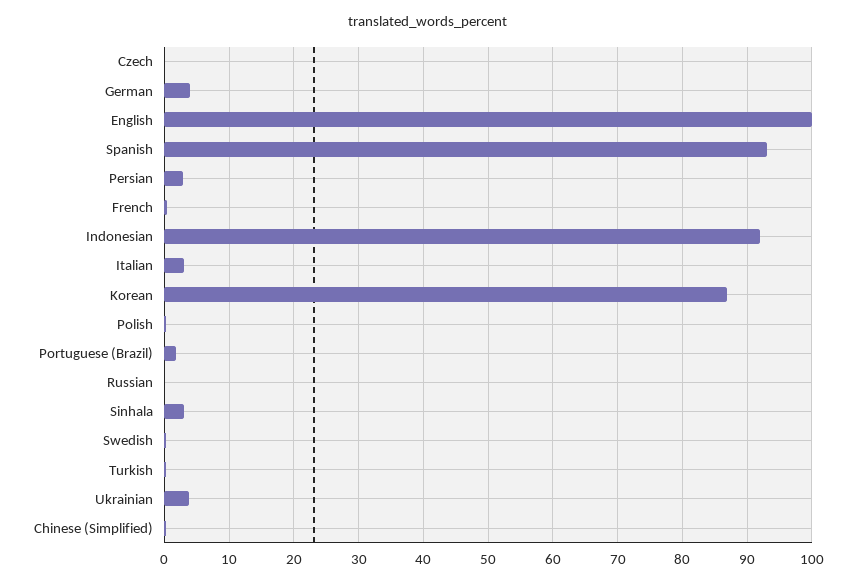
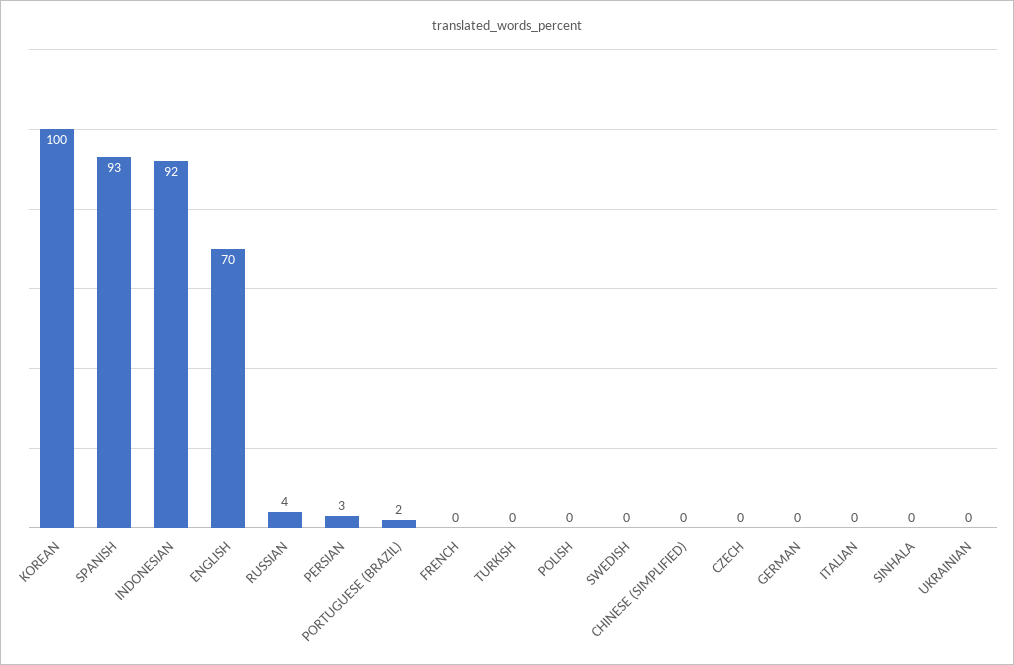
  {
    "Czech": 0,
-   "German": 4,
+   "German": 0,
-   "English": 100,
+   "English": 70,
    "Spanish": 93,
    "Persian": 3,
    "French": 0,
    "Indonesian": 92,
-   "Italian": 3,
+   "Italian": 0,
-   "Korean": 87,
+   "Korean": 100,
    "Polish": 0,
    "Portuguese (Brazil)": 2,
-   "Russian": 0,
+   "Russian": 4,
-   "Sinhala": 3,
+   "Sinhala": 0,
    "Swedish": 0,
    "Turkish": 0,
-   "Ukrainian": 4,
+   "Ukrainian": 0,
    "Chinese (Simplified)": 0
  }

